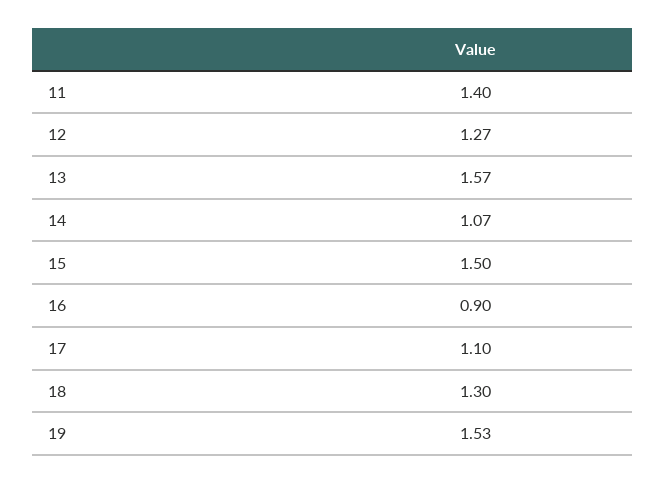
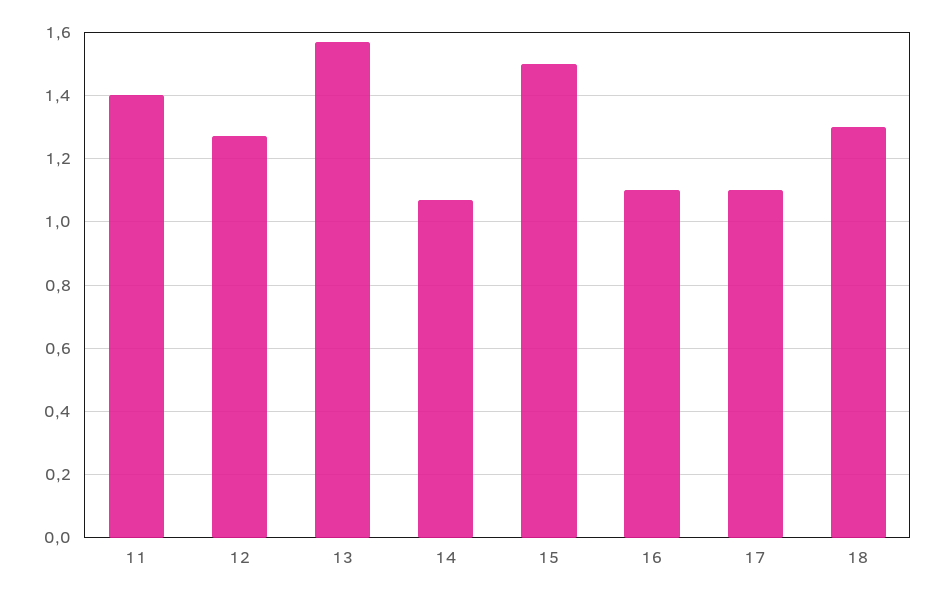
  {
    "11": 1.4,
    "12": 1.27,
    "13": 1.57,
    "14": 1.07,
    "15": 1.5,
-   "16": 0.9,
+   "16": 1.1,
    "17": 1.1,
-   "18": 1.3,
+   "18": 1.3
-   "19": 1.53
  }

